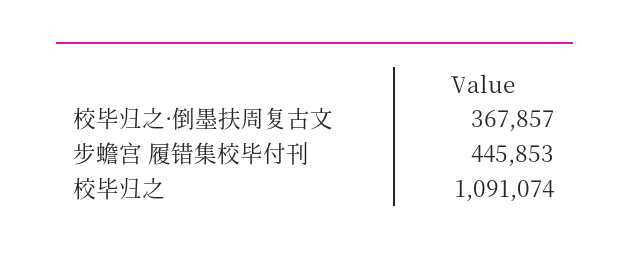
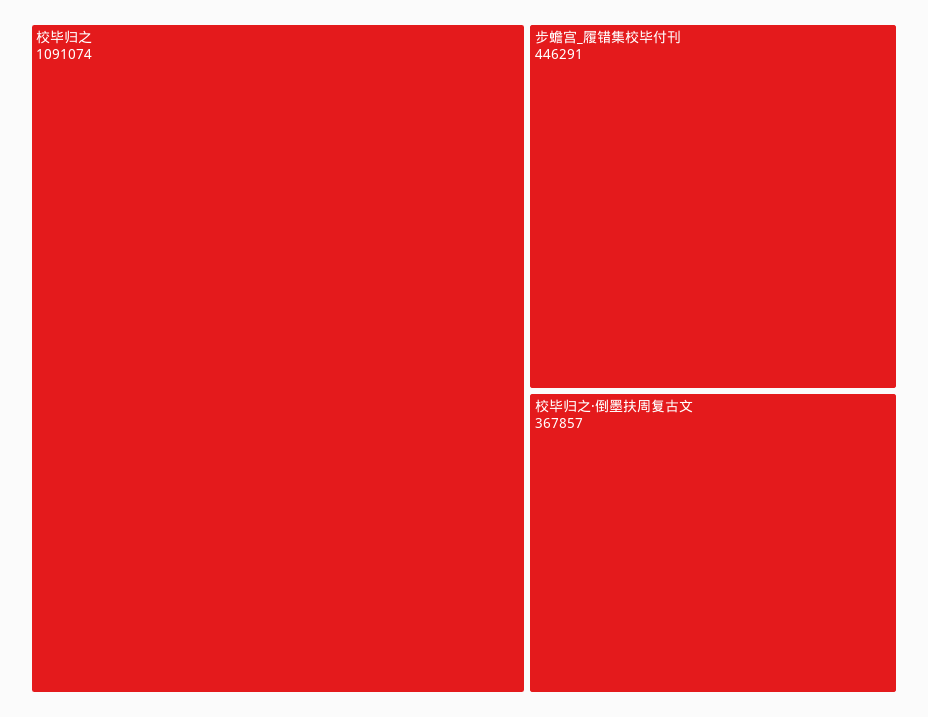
  {
    "校毕归之·倒墨扶周复古文": 367857,
-   "步蟾宫 履错集校毕付刊": 445853,
+   "步蟾宫 履错集校毕付刊": 446291,
    "校毕归之": 1091074
  }

